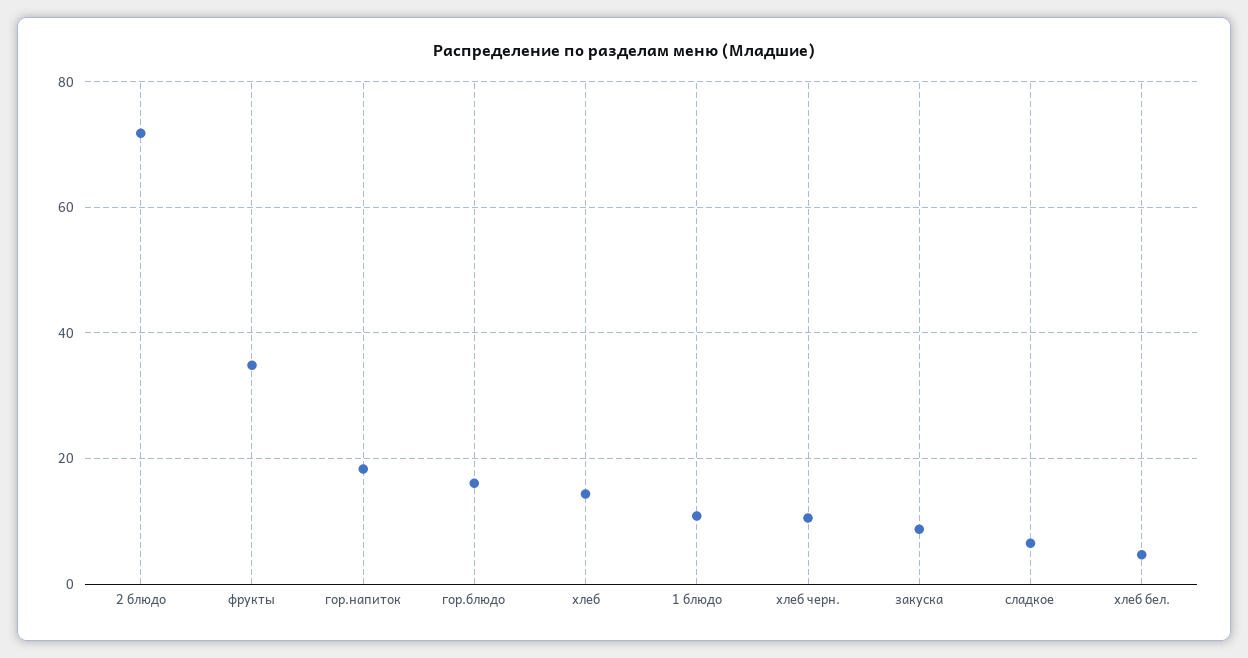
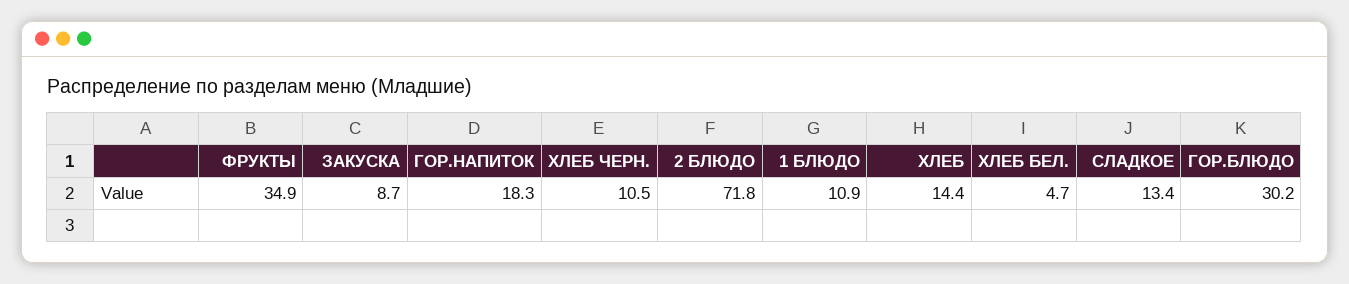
  {
    "2 блюдо": 71.8,
    "фрукты": 34.9,
    "гор.напиток": 18.3,
-   "гор.блюдо": 16,
+   "гор.блюдо": 30.2,
    "хлеб": 14.4,
    "1 блюдо": 10.9,
    "хлеб черн.": 10.5,
    "закуска": 8.7,
-   "сладкое": 6,
+   "сладкое": 13.4,
    "хлеб бел.": 4.7
  }

